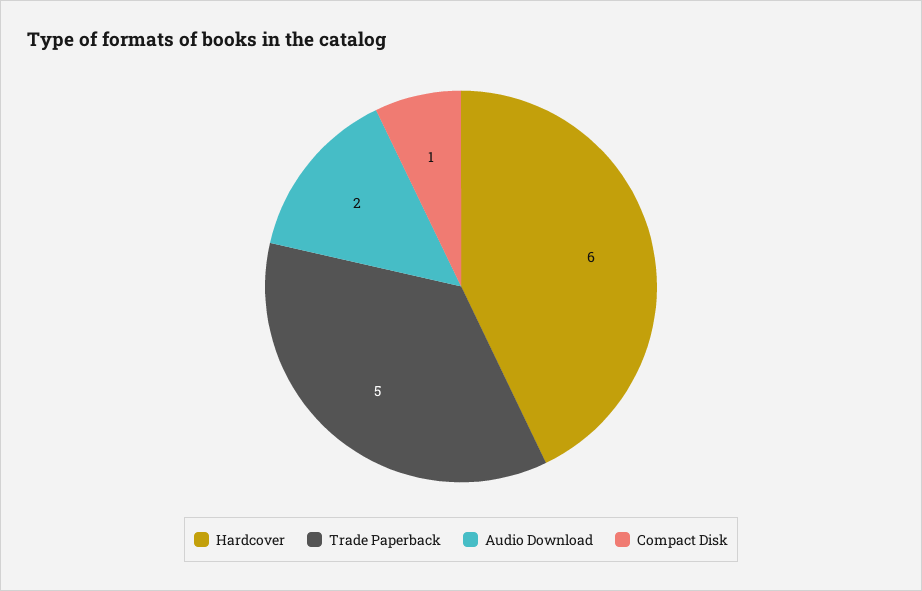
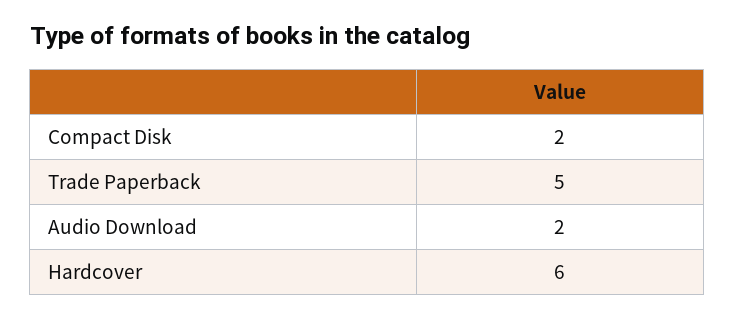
  {
    "Hardcover": 6,
    "Trade Paperback": 5,
    "Audio Download": 2,
-   "Compact Disk": 1
+   "Compact Disk": 2
  }

